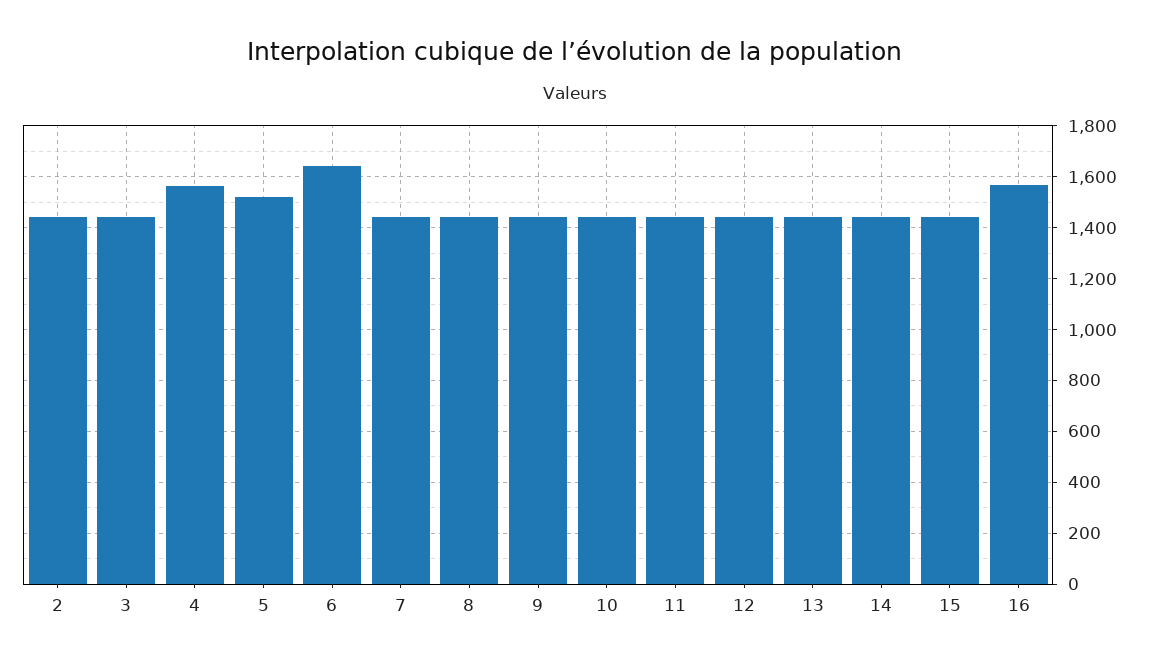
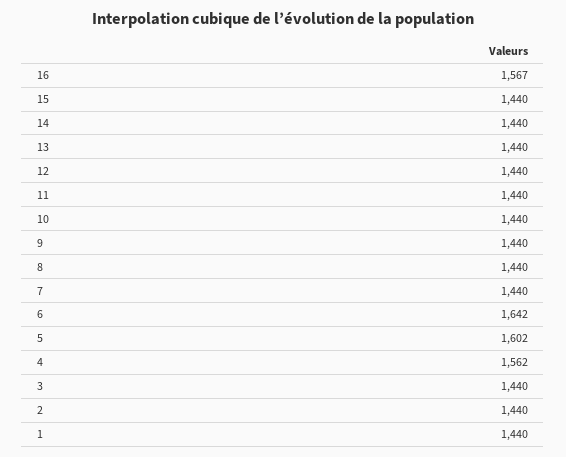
  {
    "2": 1440,
    "3": 1440,
    "4": 1562,
-   "5": 1525,
+   "5": 1602,
    "6": 1642,
    "7": 1440,
    "8": 1440,
    "9": 1440,
    "10": 1440,
    "11": 1440,
    "12": 1440,
    "13": 1440,
    "14": 1440,
    "15": 1440,
-   "16": 1567
+   "16": 1567,
+   "1": 1440
  }

